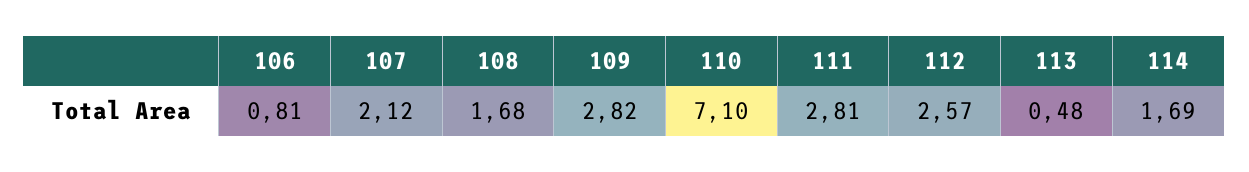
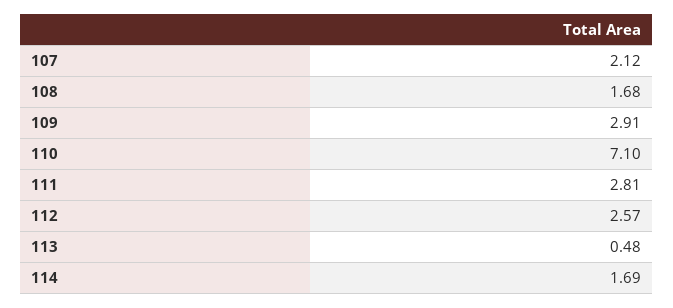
  {
-   "106": 0.81,
    "107": 2.12,
    "108": 1.68,
-   "109": 2.82,
+   "109": 2.91,
    "110": 7.1,
    "111": 2.81,
    "112": 2.57,
    "113": 0.48,
    "114": 1.69
  }

